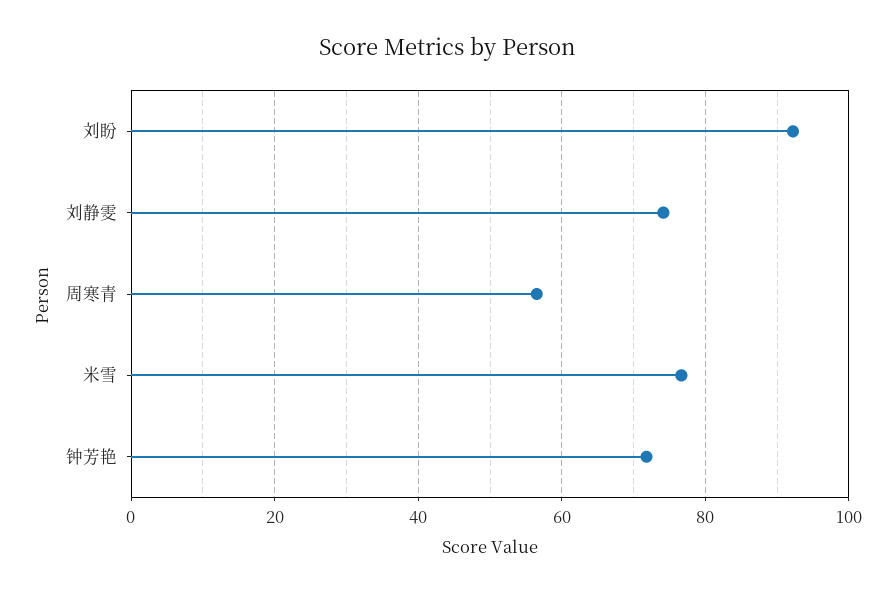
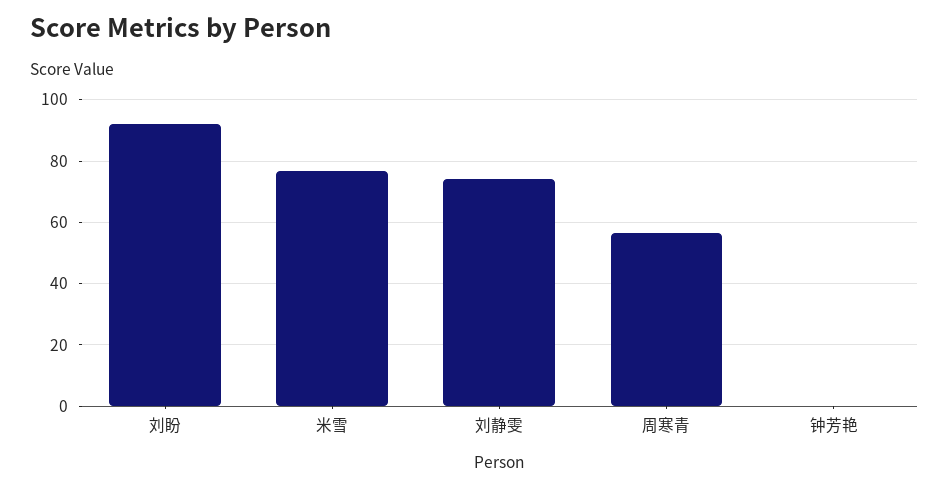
  {
    "刘盼": 92,
    "刘静雯": 74,
    "周寒青": 56,
    "米雪": 76,
-   "钟芳艳": 72
+   "钟芳艳": 0
  }

